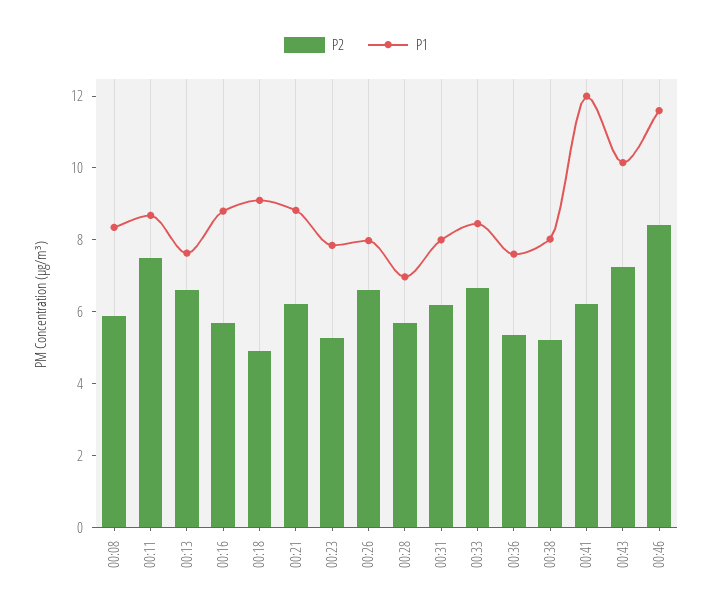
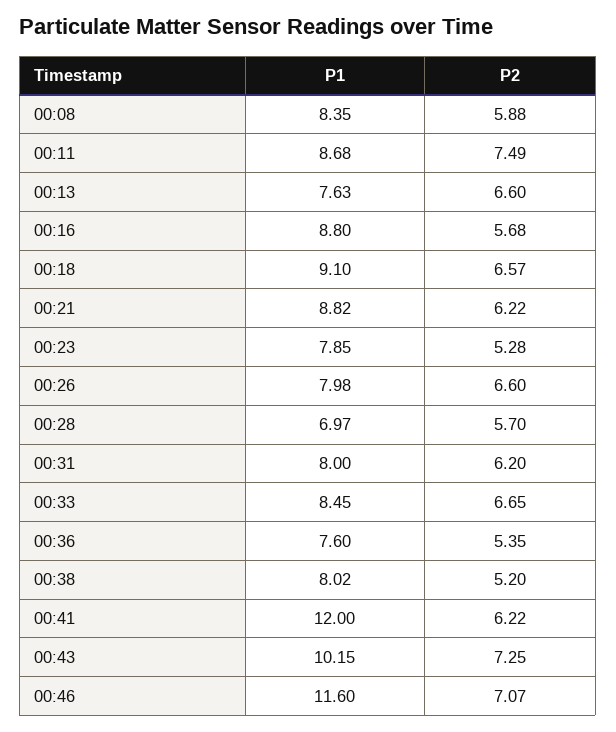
  {
    "P2": {
      "00:08": 5.88,
      "00:11": 7.49,
      "00:13": 6.6,
      "00:16": 5.68,
-     "00:18": 5,
+     "00:18": 6.57,
      "00:21": 6.22,
      "00:23": 5.28,
      "00:26": 6.6,
      "00:28": 5.7,
      "00:31": 6.2,
      "00:33": 6.65,
      "00:36": 5.35,
      "00:38": 5.2,
      "00:41": 6.22,
      "00:43": 7.25,
-     "00:46": 8.5
+     "00:46": 7.07
    },
    "P1": {
      "00:08": 8.35,
      "00:11": 8.68,
      "00:13": 7.63,
      "00:16": 8.8,
      "00:18": 9.1,
      "00:21": 8.82,
      "00:23": 7.85,
      "00:26": 7.98,
      "00:28": 6.97,
      "00:31": 8,
      "00:33": 8.45,
      "00:36": 7.6,
      "00:38": 8.02,
      "00:41": 12,
      "00:43": 10.15,
      "00:46": 11.6
    }
  }

